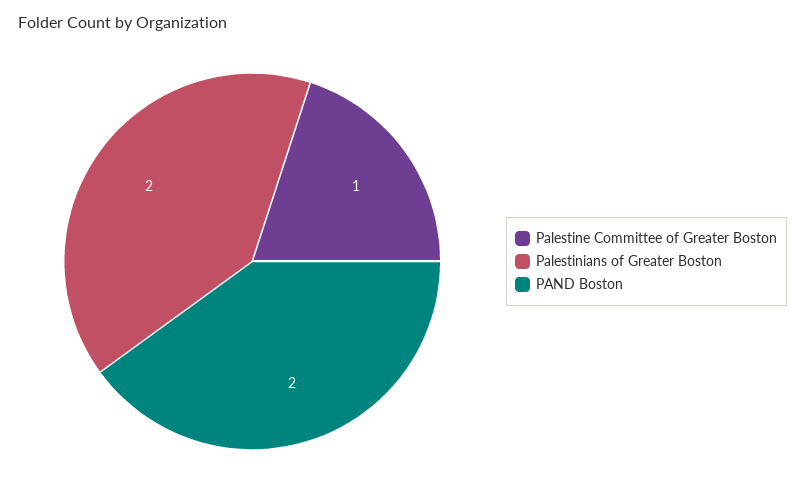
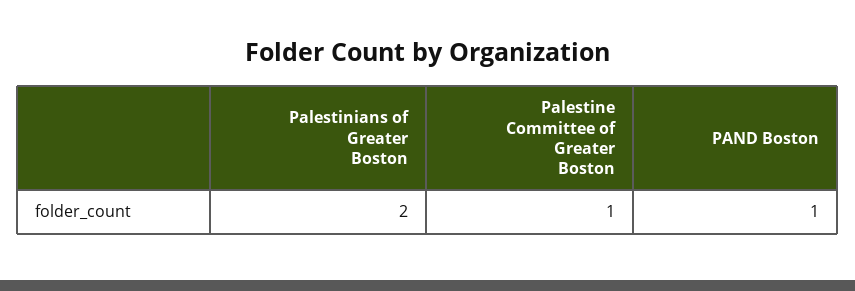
  {
    "Palestine Committee of Greater Boston": 1,
    "Palestinians of Greater Boston": 2,
-   "PAND Boston": 2
+   "PAND Boston": 1
  }

